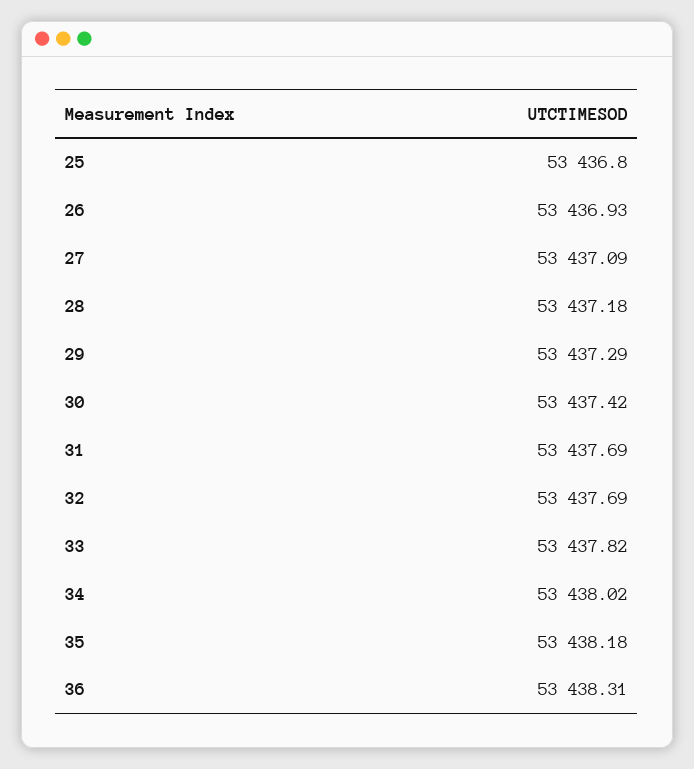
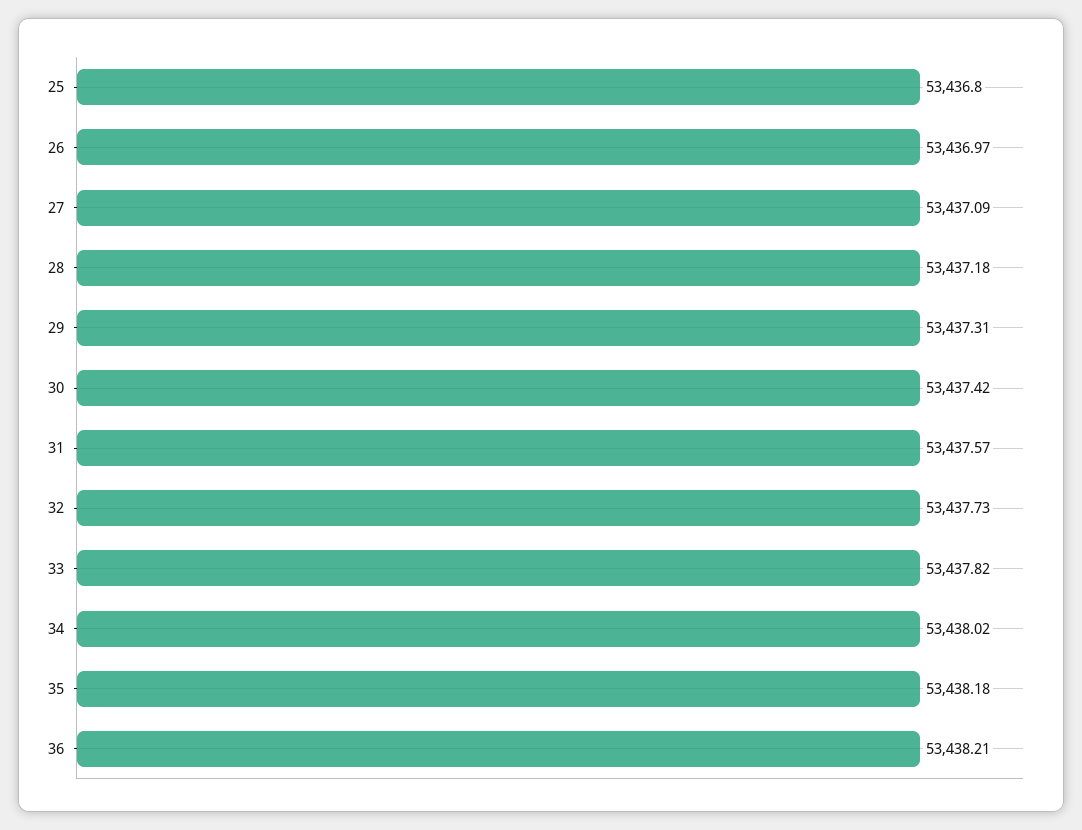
  {
    "25": 53436.8,
-   "26": 53436.93,
+   "26": 53436.97,
    "27": 53437.09,
    "28": 53437.18,
-   "29": 53437.29,
+   "29": 53437.31,
    "30": 53437.42,
-   "31": 53437.69,
+   "31": 53437.57,
-   "32": 53437.69,
+   "32": 53437.73,
    "33": 53437.82,
    "34": 53438.02,
    "35": 53438.18,
-   "36": 53438.31
+   "36": 53438.21
  }

